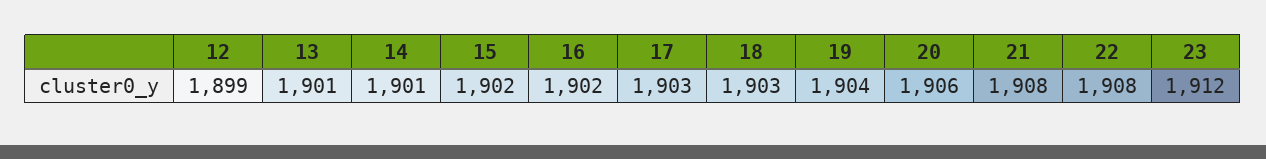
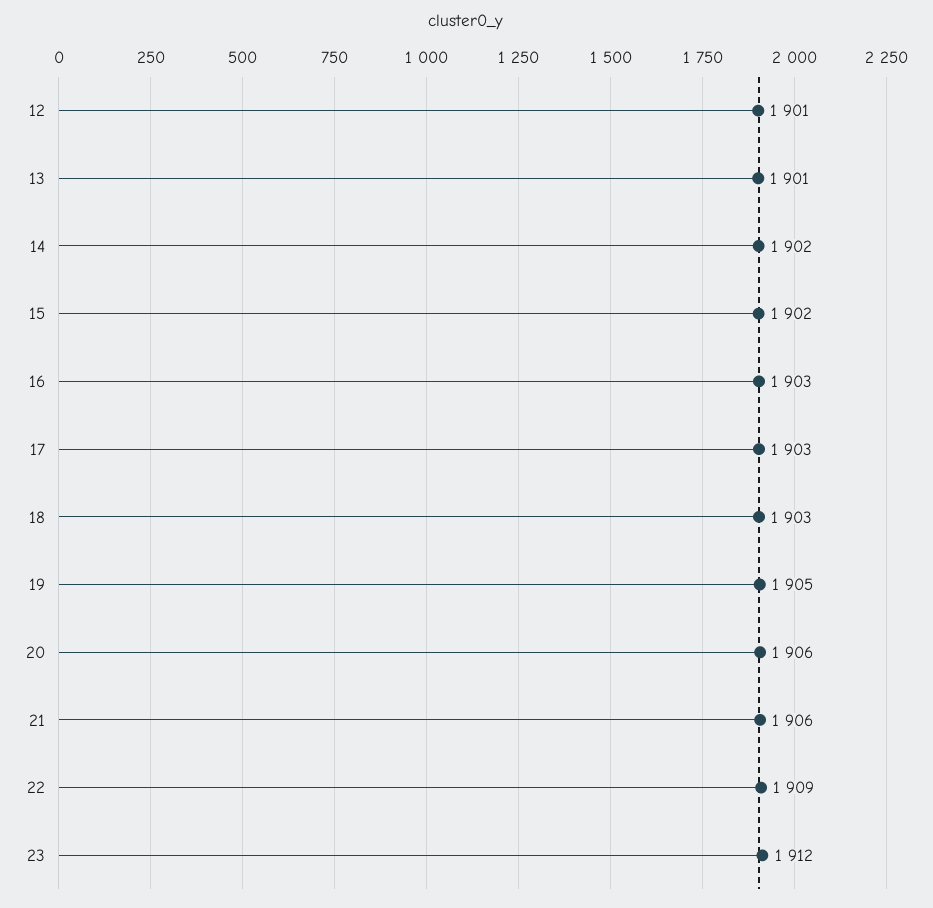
  {
-   "12": 1899,
+   "12": 1901,
    "13": 1901,
-   "14": 1901,
+   "14": 1902,
    "15": 1902,
-   "16": 1902,
+   "16": 1903,
    "17": 1903,
    "18": 1903,
-   "19": 1904,
+   "19": 1905,
    "20": 1906,
-   "21": 1908,
+   "21": 1906,
-   "22": 1908,
+   "22": 1909,
    "23": 1912
  }

